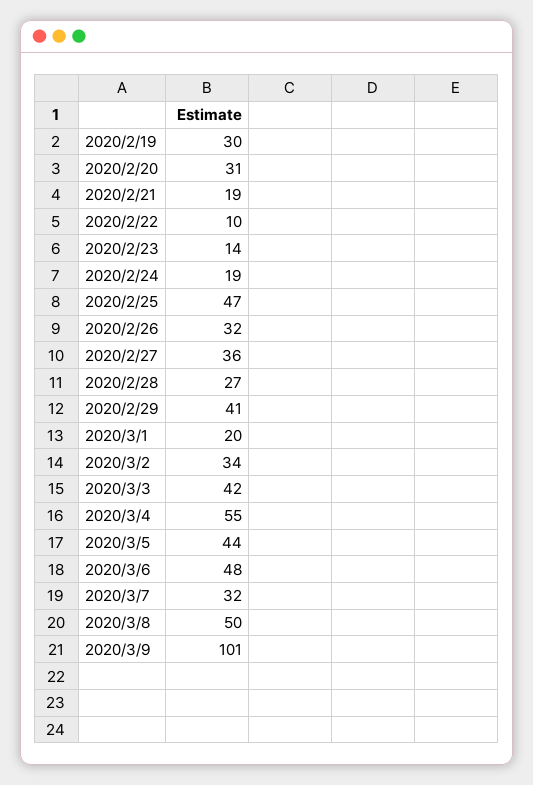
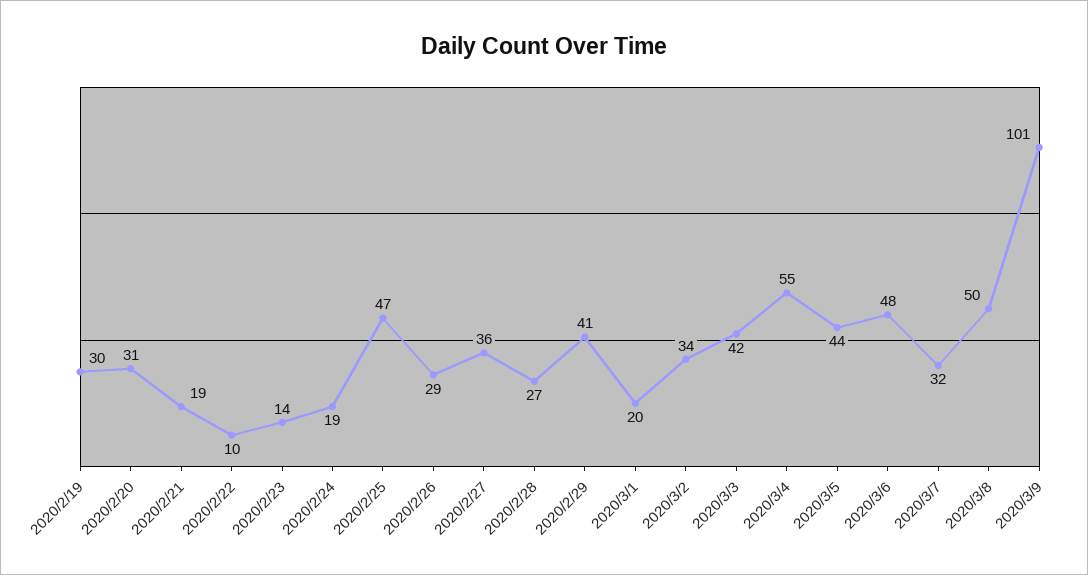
  {
    "2020/2/19": 30,
    "2020/2/20": 31,
    "2020/2/21": 19,
    "2020/2/22": 10,
    "2020/2/23": 14,
    "2020/2/24": 19,
    "2020/2/25": 47,
-   "2020/2/26": 32,
+   "2020/2/26": 29,
    "2020/2/27": 36,
    "2020/2/28": 27,
    "2020/2/29": 41,
    "2020/3/1": 20,
    "2020/3/2": 34,
    "2020/3/3": 42,
    "2020/3/4": 55,
    "2020/3/5": 44,
    "2020/3/6": 48,
    "2020/3/7": 32,
    "2020/3/8": 50,
    "2020/3/9": 101
  }

